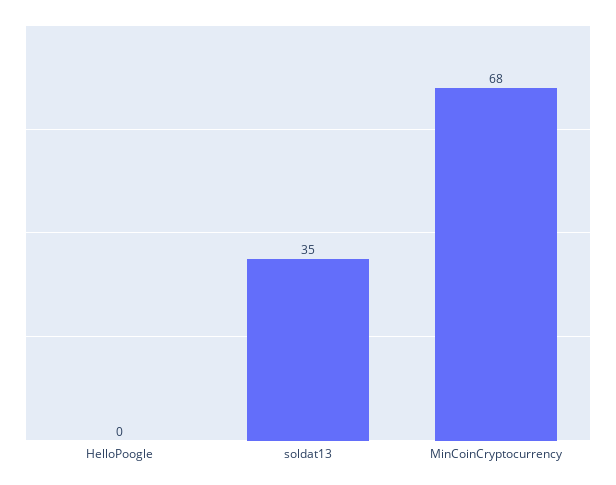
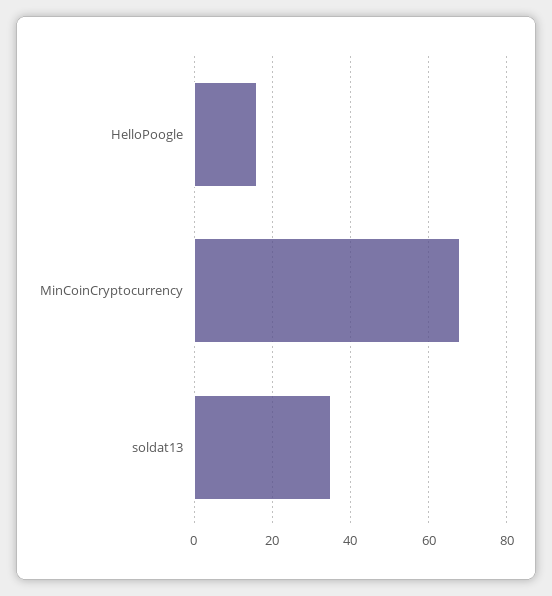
  {
-   "HelloPoogle": 0,
+   "HelloPoogle": 15,
    "soldat13": 35,
    "MinCoinCryptocurrency": 68
  }

